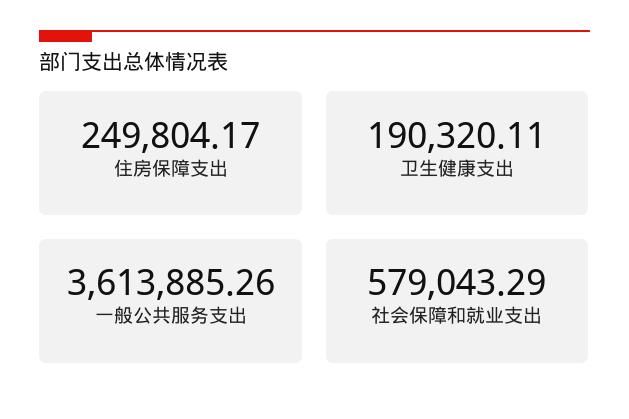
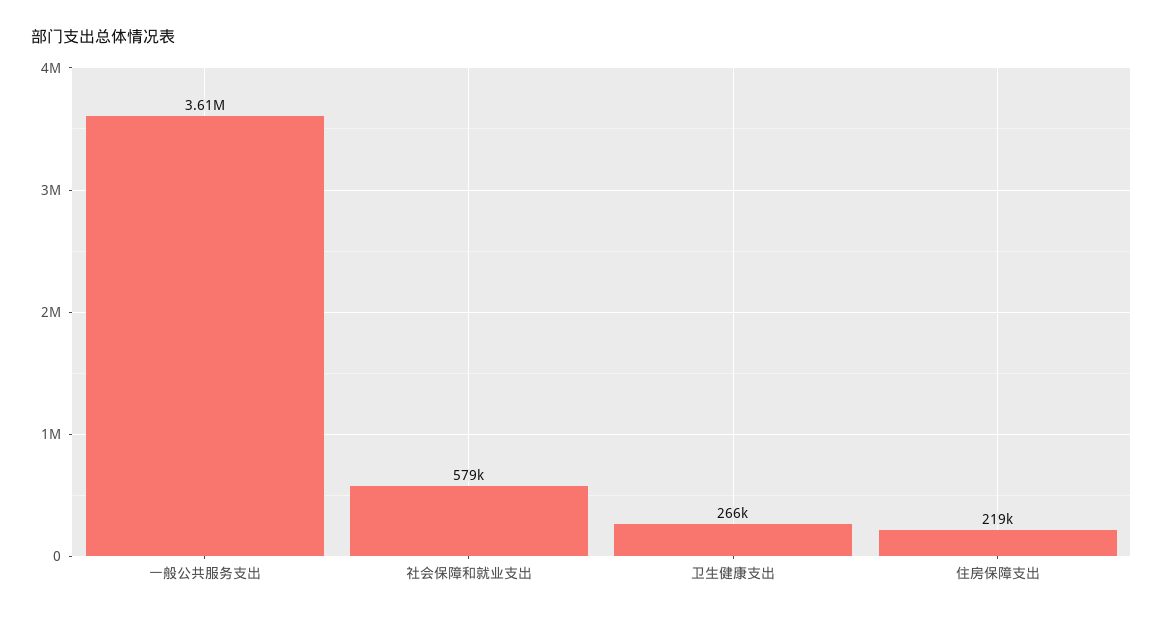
  {
-   "住房保障支出": 249804.17,
+   "住房保障支出": 219000,
-   "卫生健康支出": 190320.11,
+   "卫生健康支出": 266000,
    "一般公共服务支出": 3613885.26,
    "社会保障和就业支出": 579043.29
  }

